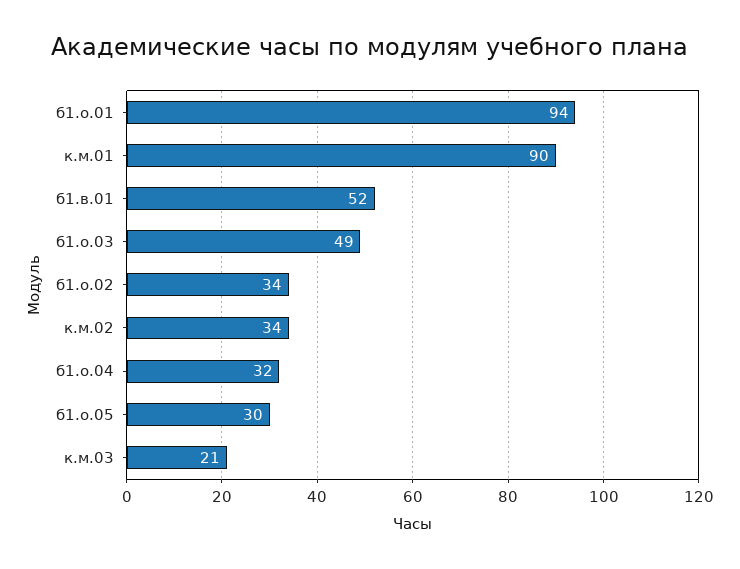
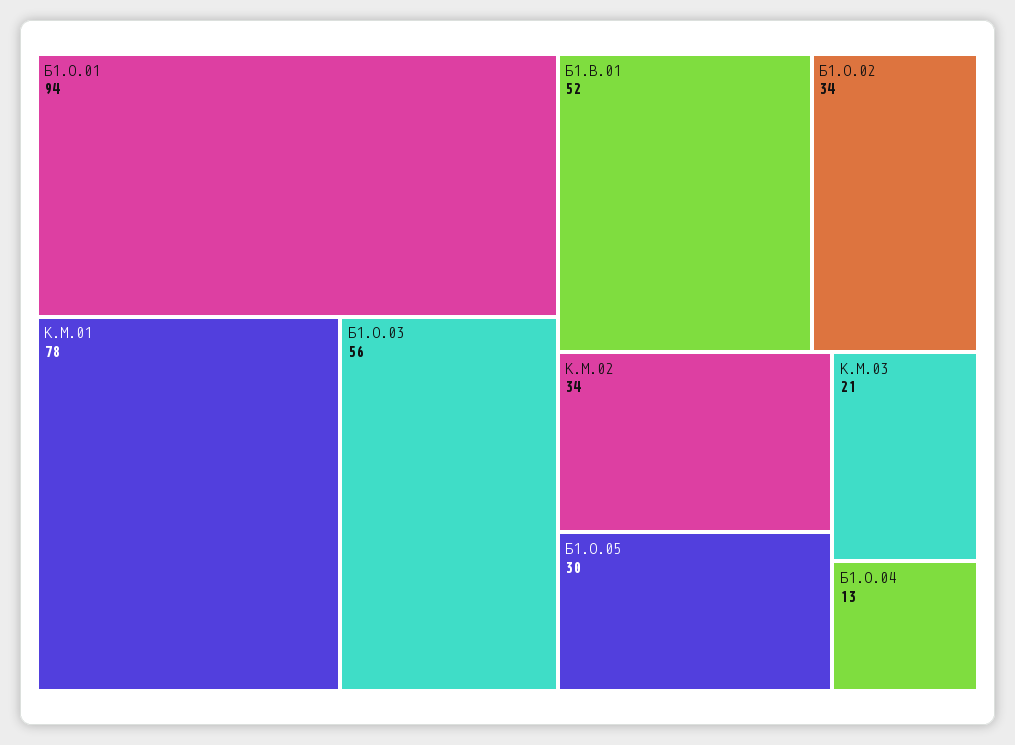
  {
    "б1.о.01": 94,
-   "к.м.01": 90,
+   "к.м.01": 78,
    "б1.в.01": 52,
-   "б1.о.03": 49,
+   "б1.о.03": 56,
    "б1.о.02": 34,
    "к.м.02": 34,
-   "б1.о.04": 32,
+   "б1.о.04": 13,
    "б1.о.05": 30,
    "к.м.03": 21
  }

